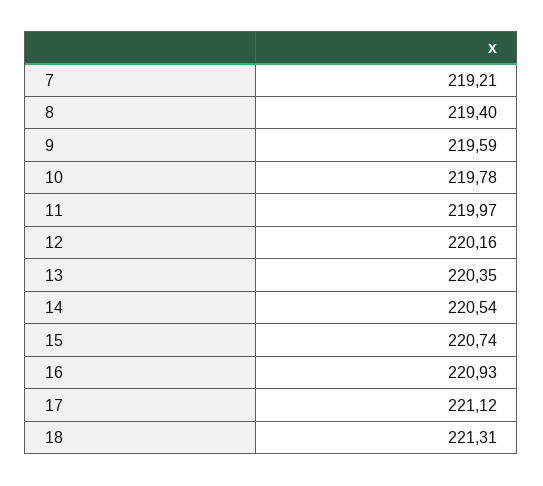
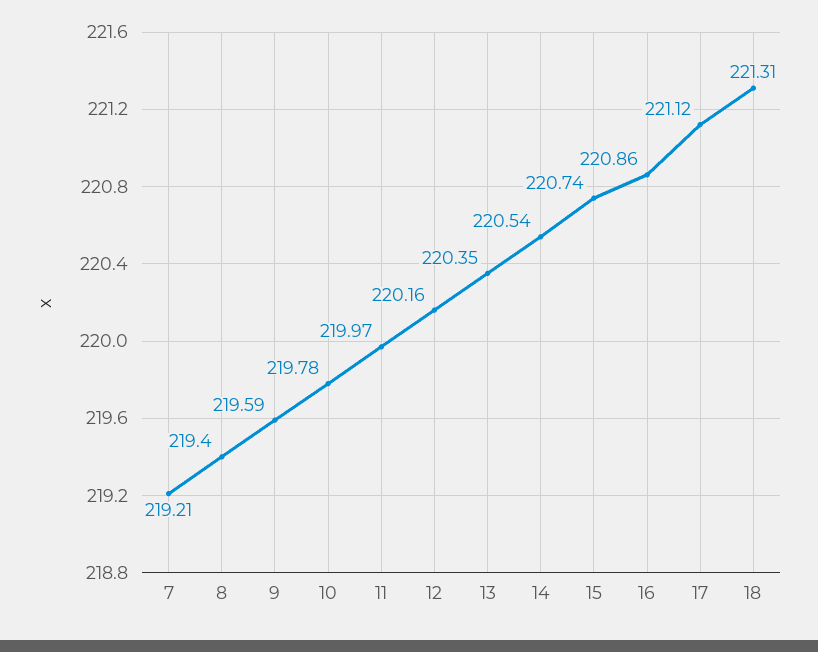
  {
    "7": 219.21,
    "8": 219.4,
    "9": 219.59,
    "10": 219.78,
    "11": 219.97,
    "12": 220.16,
    "13": 220.35,
    "14": 220.54,
    "15": 220.74,
-   "16": 220.93,
+   "16": 220.86,
    "17": 221.12,
    "18": 221.31
  }

